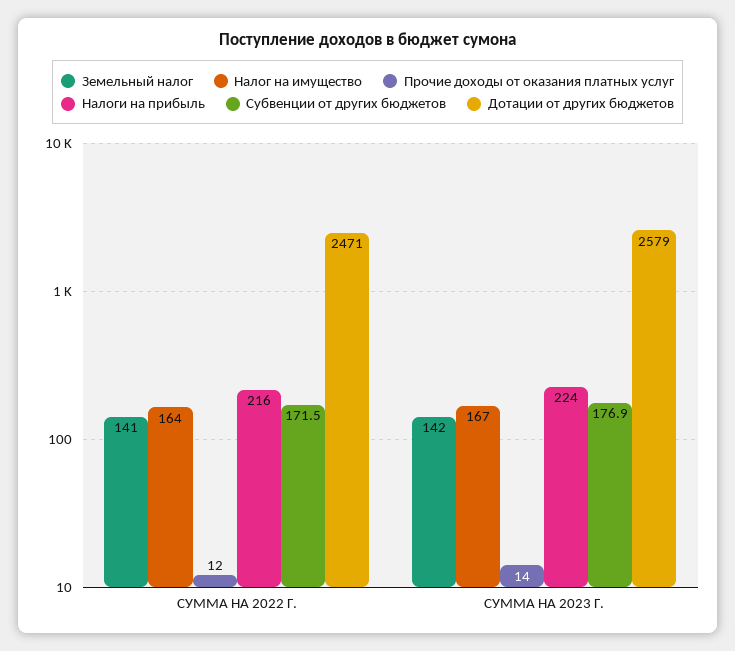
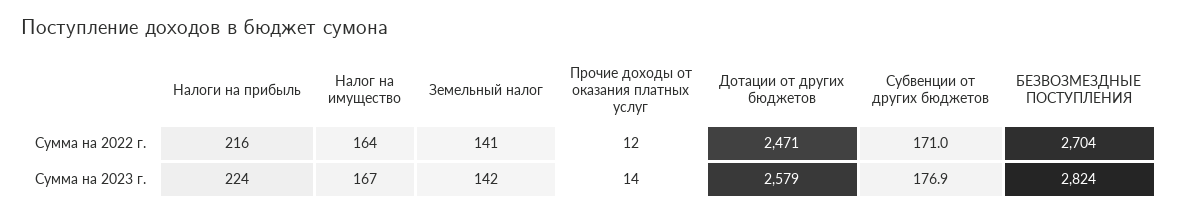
  {
    "Земельный налог": {
      "СУММА НА 2022 Г.": 141,
      "СУММА НА 2023 Г.": 142
    },
    "Налог на имущество": {
      "СУММА НА 2022 Г.": 164,
      "СУММА НА 2023 Г.": 167
    },
    "Прочие доходы от оказания платных услуг": {
      "СУММА НА 2022 Г.": 12,
      "СУММА НА 2023 Г.": 14
    },
    "Налоги на прибыль": {
      "СУММА НА 2022 Г.": 216,
      "СУММА НА 2023 Г.": 224
    },
    "Субвенции от других бюджетов": {
-     "СУММА НА 2022 Г.": 171.5,
+     "СУММА НА 2022 Г.": 171,
      "СУММА НА 2023 Г.": 176.9
    },
    "Дотации от других бюджетов": {
      "СУММА НА 2022 Г.": 2471,
      "СУММА НА 2023 Г.": 2579
-   }
+   },
+   "БЕЗВОЗМЕЗДНЫЕ ПОСТУПЛЕНИЯ": {
+     "СУММА НА 2022 Г.": 2704,
+     "СУММА НА 2023 Г.": 2824
+   }
  }

